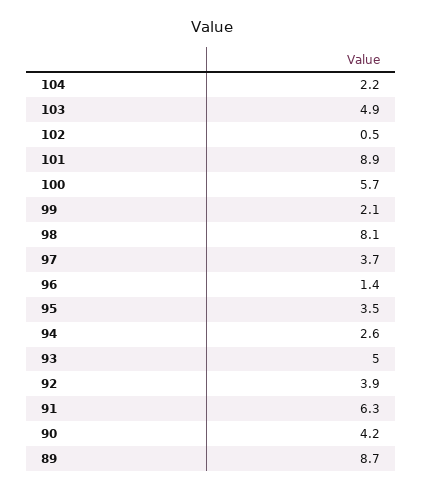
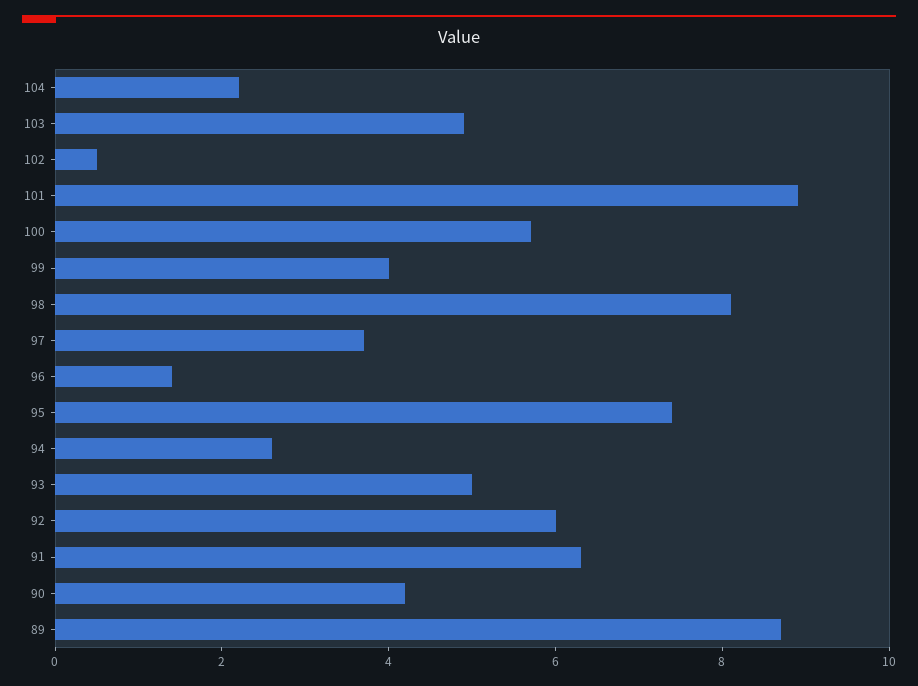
  {
    "104": 2.2,
    "103": 4.9,
    "102": 0.5,
    "101": 8.9,
    "100": 5.7,
-   "99": 2.1,
+   "99": 4,
    "98": 8.1,
    "97": 3.7,
    "96": 1.4,
-   "95": 3.5,
+   "95": 7.5,
    "94": 2.6,
    "93": 5,
-   "92": 3.9,
+   "92": 6,
    "91": 6.3,
    "90": 4.2,
    "89": 8.7
  }

